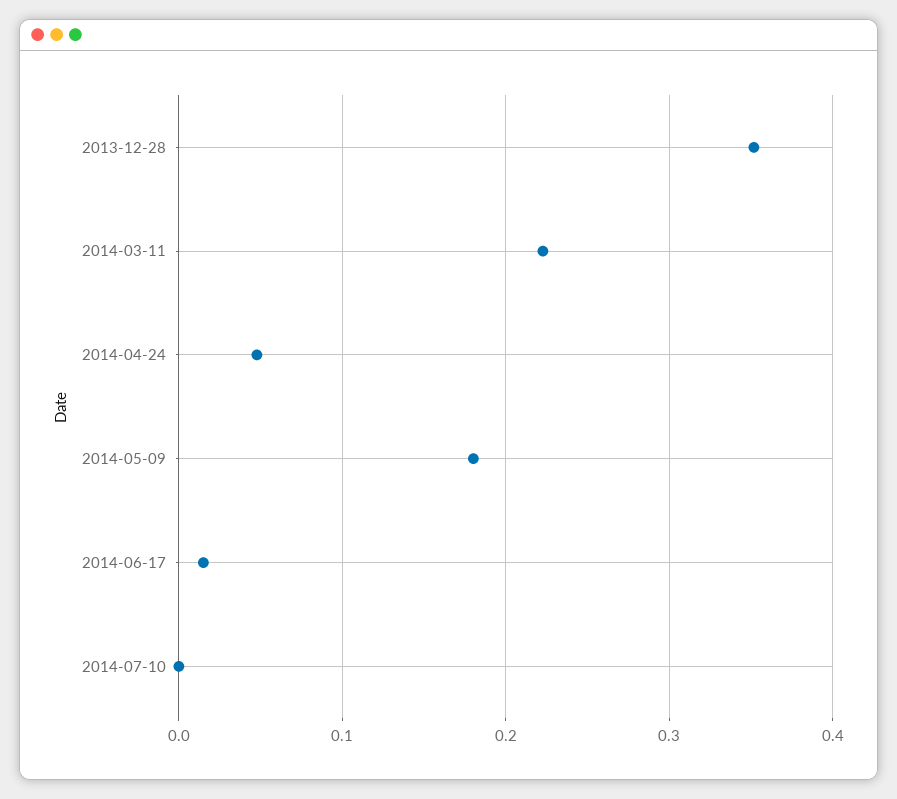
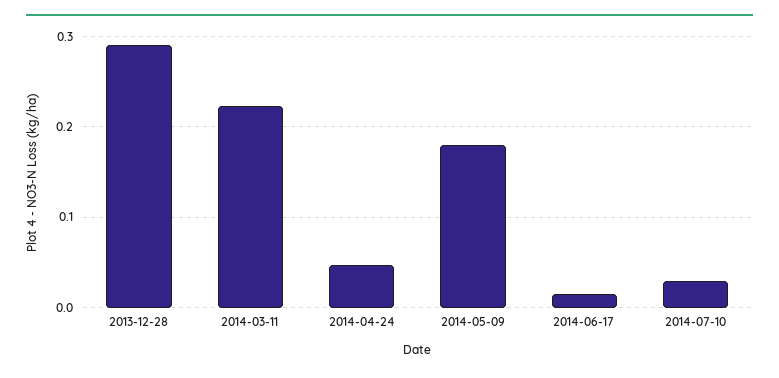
  {
-   "2013-12-28": 0.35,
+   "2013-12-28": 0.29,
    "2014-03-11": 0.22,
    "2014-04-24": 0.05,
    "2014-05-09": 0.18,
    "2014-06-17": 0.02,
-   "2014-07-10": 0
+   "2014-07-10": 0.03
  }

